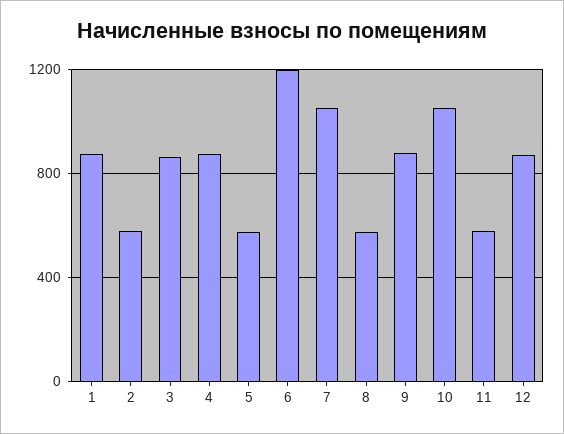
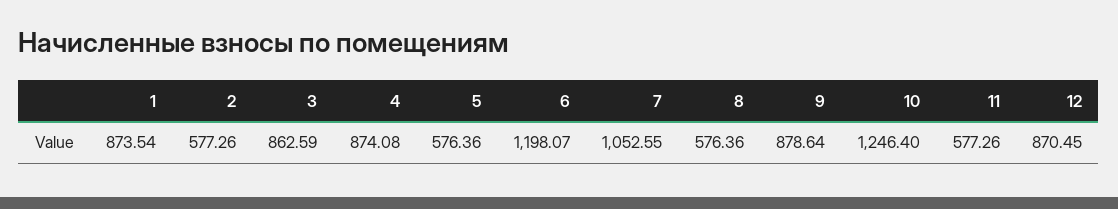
  {
    "1": 873.54,
    "2": 577.26,
    "3": 862.59,
    "4": 874.08,
    "5": 576.36,
    "6": 1198.07,
    "7": 1052.55,
    "8": 576.36,
    "9": 878.64,
-   "10": 1050,
+   "10": 1246.4,
    "11": 577.26,
    "12": 870.45
  }

